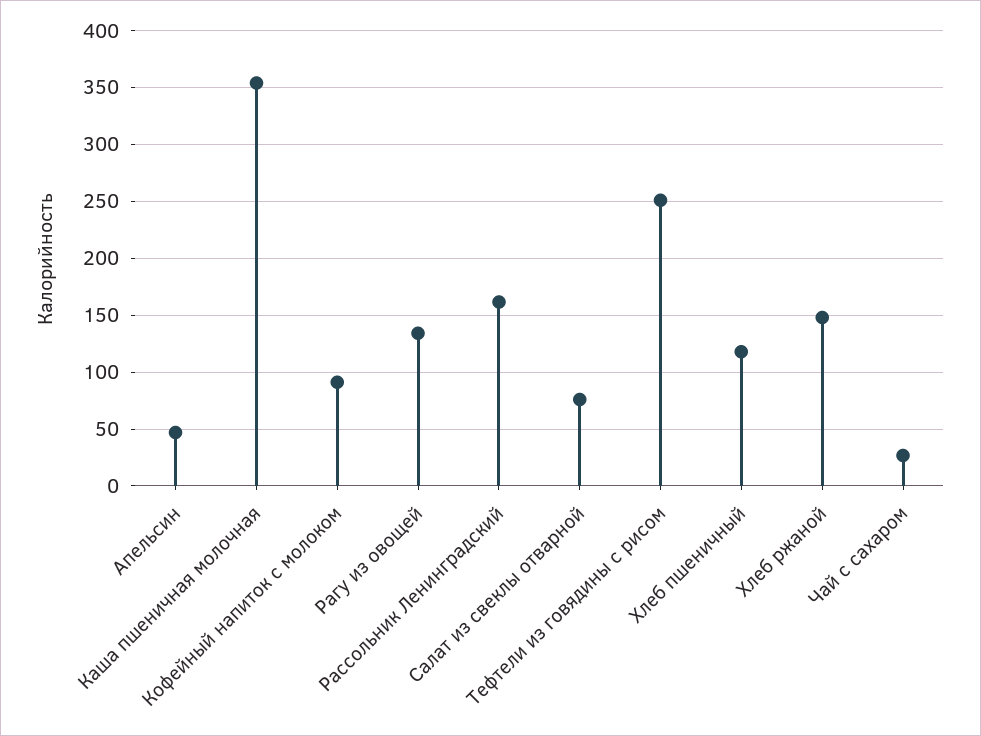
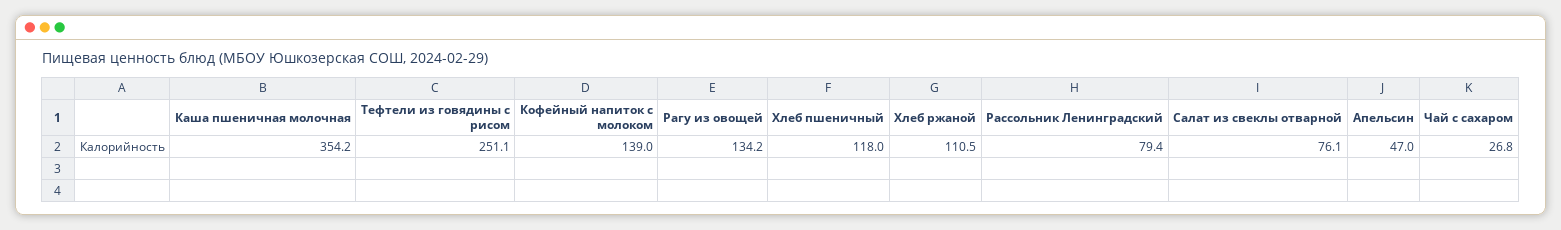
  {
    "Апельсин": 47,
    "Каша пшеничная молочная": 354.2,
-   "Кофейный напиток с молоком": 90,
+   "Кофейный напиток с молоком": 139,
    "Рагу из овощей": 134.2,
-   "Рассольник Ленинградский": 160,
+   "Рассольник Ленинградский": 79.4,
    "Салат из свеклы отварной": 76.1,
    "Тефтели из говядины с рисом": 251.1,
    "Хлеб пшеничный": 118,
-   "Хлеб ржаной": 150,
+   "Хлеб ржаной": 110.5,
    "Чай с сахаром": 26.8
  }

